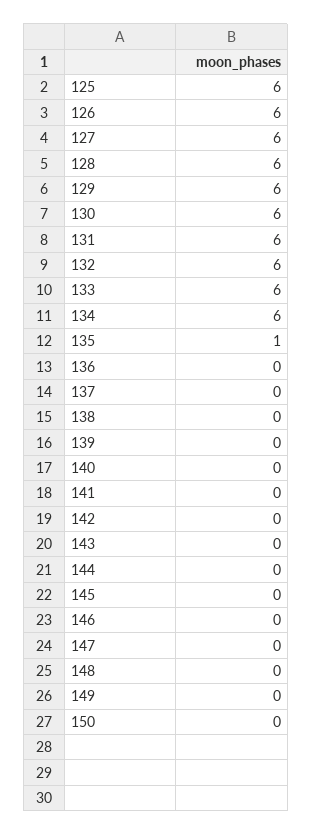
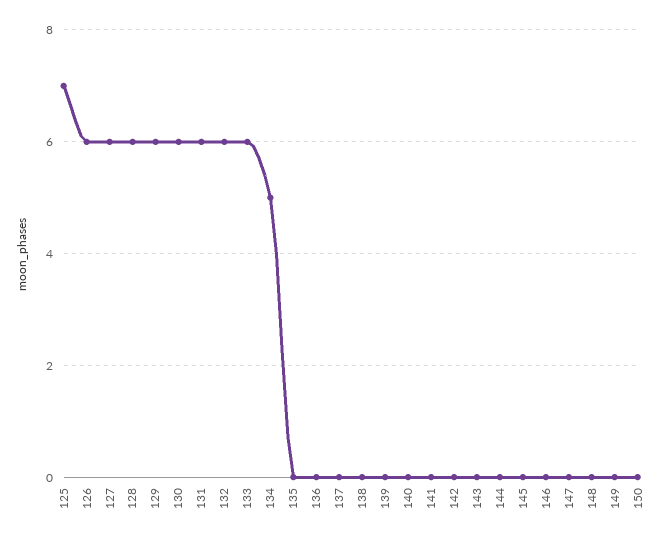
  {
-   "125": 6,
+   "125": 7,
    "126": 6,
    "127": 6,
    "128": 6,
    "129": 6,
    "130": 6,
    "131": 6,
    "132": 6,
    "133": 6,
-   "134": 6,
+   "134": 5,
-   "135": 1,
+   "135": 0,
    "136": 0,
    "137": 0,
    "138": 0,
    "139": 0,
    "140": 0,
    "141": 0,
    "142": 0,
    "143": 0,
    "144": 0,
    "145": 0,
    "146": 0,
    "147": 0,
    "148": 0,
    "149": 0,
    "150": 0
  }

